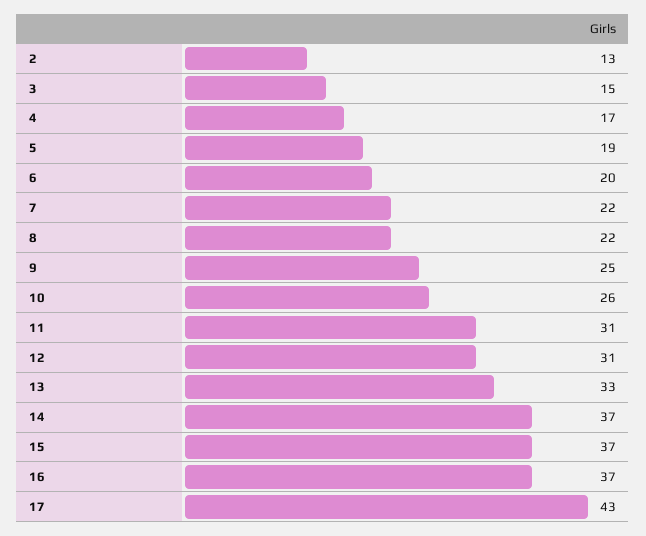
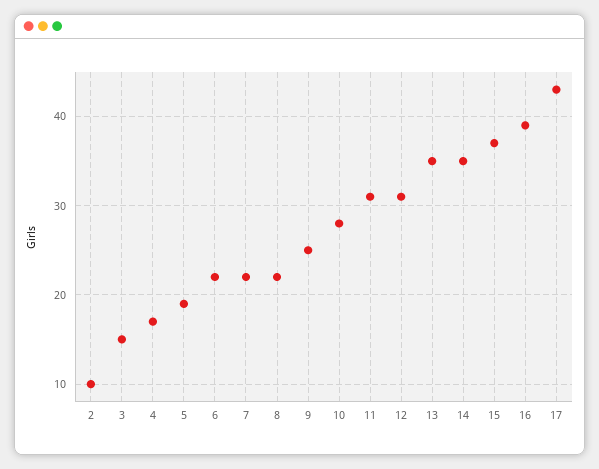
  {
-   "2": 13,
+   "2": 10,
    "3": 15,
    "4": 17,
    "5": 19,
-   "6": 20,
+   "6": 22,
    "7": 22,
    "8": 22,
    "9": 25,
-   "10": 26,
+   "10": 28,
    "11": 31,
    "12": 31,
-   "13": 33,
+   "13": 35,
-   "14": 37,
+   "14": 35,
    "15": 37,
-   "16": 37,
+   "16": 39,
    "17": 43
  }

